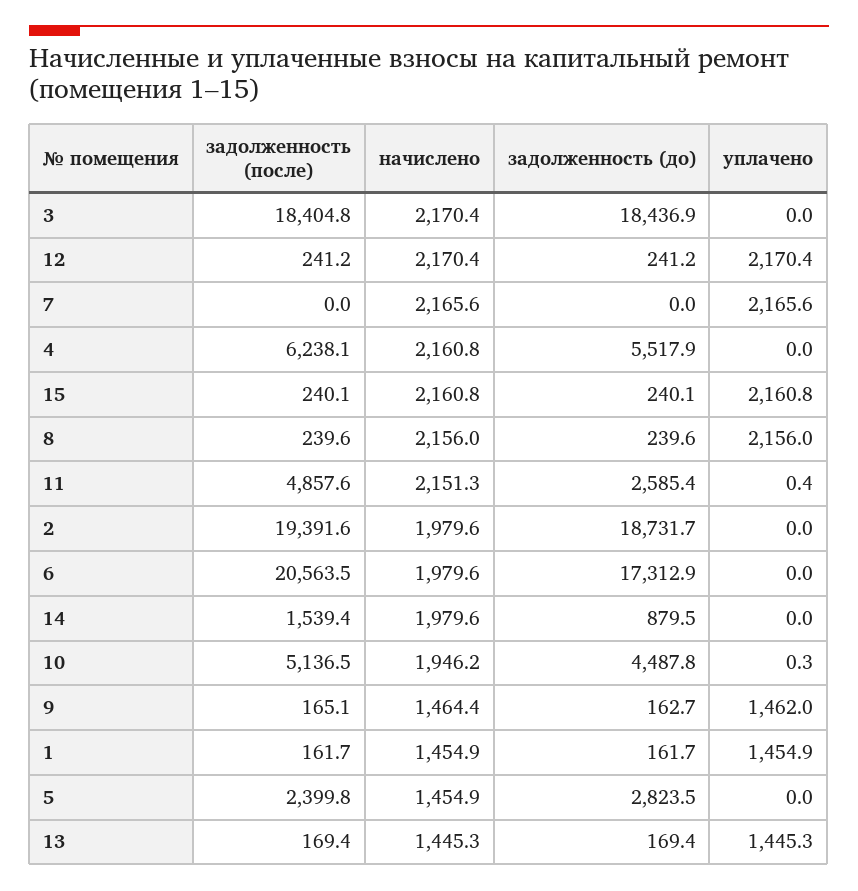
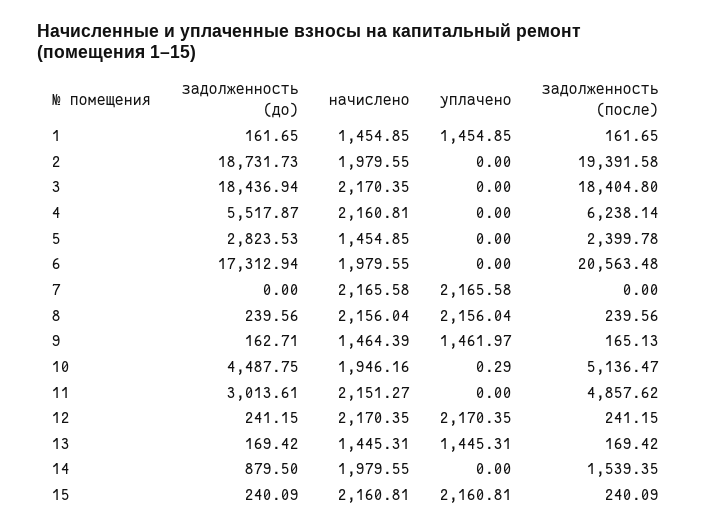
  {
    "задолженность (после)": {
      "3": 18404.8,
      "12": 241.15,
      "7": 0,
      "4": 6238.14,
      "15": 240.09,
      "8": 239.56,
      "11": 4857.62,
      "2": 19391.58,
      "6": 20563.48,
      "14": 1539.35,
      "10": 5136.47,
      "9": 165.13,
      "1": 161.65,
      "5": 2399.78,
      "13": 169.42
    },
    "начислено": {
      "3": 2170.35,
      "12": 2170.35,
      "7": 2165.58,
      "4": 2160.81,
      "15": 2160.81,
      "8": 2156.04,
      "11": 2151.27,
      "2": 1979.55,
      "6": 1979.55,
      "14": 1979.55,
      "10": 1946.16,
      "9": 1464.39,
      "1": 1454.85,
      "5": 1454.85,
      "13": 1445.31
    },
    "задолженность (до)": {
      "3": 18436.94,
      "12": 241.15,
      "7": 0,
      "4": 5517.87,
      "15": 240.09,
      "8": 239.56,
-     "11": 2585.4,
+     "11": 3013.61,
      "2": 18731.73,
      "6": 17312.94,
      "14": 879.5,
      "10": 4487.75,
      "9": 162.71,
      "1": 161.65,
      "5": 2823.53,
      "13": 169.42
    },
    "уплачено": {
      "3": 0,
      "12": 2170.35,
      "7": 2165.58,
      "4": 0,
      "15": 2160.81,
      "8": 2156.04,
-     "11": 0.4,
+     "11": 0,
      "2": 0,
      "6": 0,
      "14": 0,
      "10": 0.29,
      "9": 1461.97,
      "1": 1454.85,
      "5": 0,
      "13": 1445.31
    }
  }

